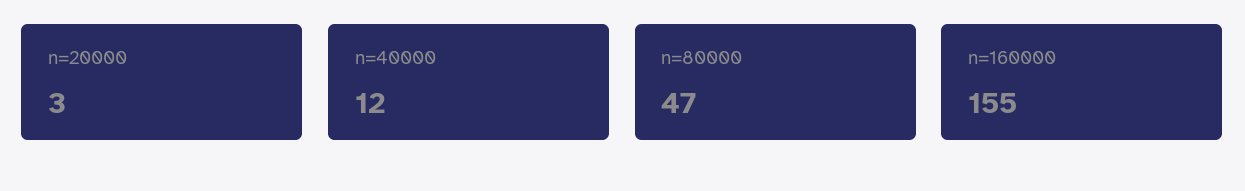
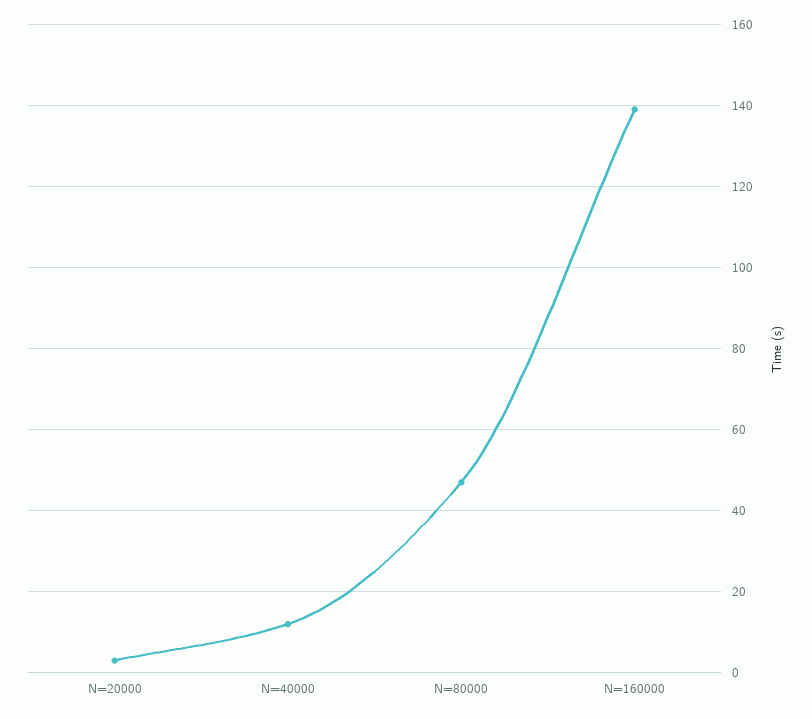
  {
    "n=20000": 3,
    "n=40000": 12,
    "n=80000": 47,
-   "n=160000": 155
+   "n=160000": 140
  }

